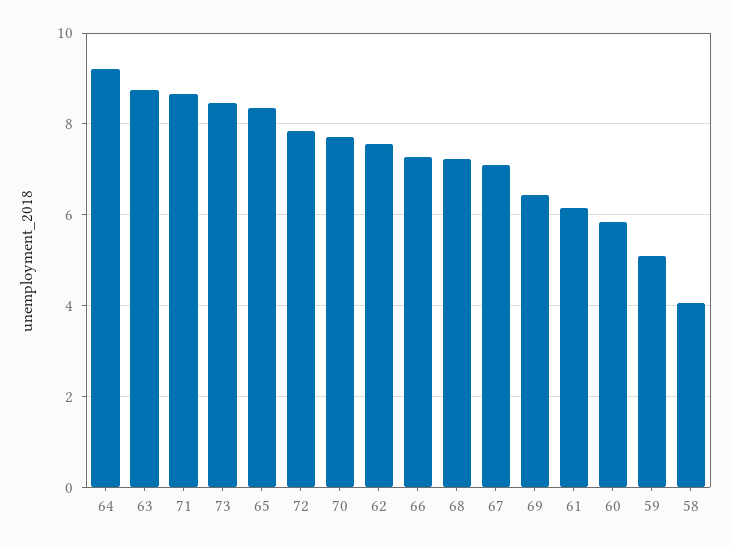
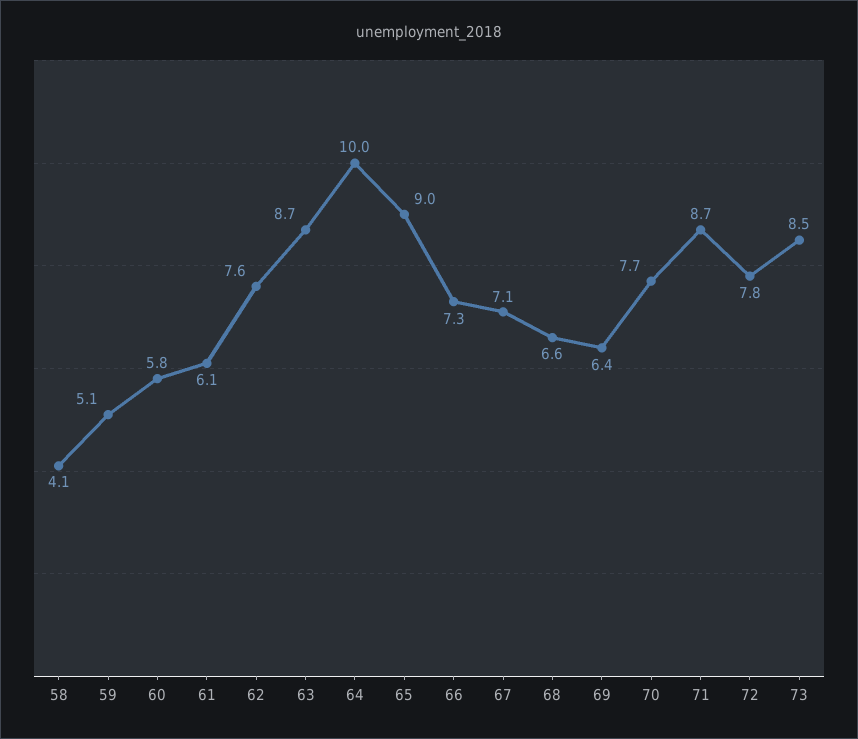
  {
-   "64": 9.2,
+   "64": 10,
    "63": 8.7,
    "71": 8.7,
    "73": 8.5,
-   "65": 8.4,
+   "65": 9,
    "72": 7.8,
    "70": 7.7,
    "62": 7.6,
    "66": 7.3,
-   "68": 7.2,
+   "68": 6.6,
    "67": 7.1,
    "69": 6.4,
    "61": 6.1,
    "60": 5.8,
    "59": 5.1,
    "58": 4.1
  }

